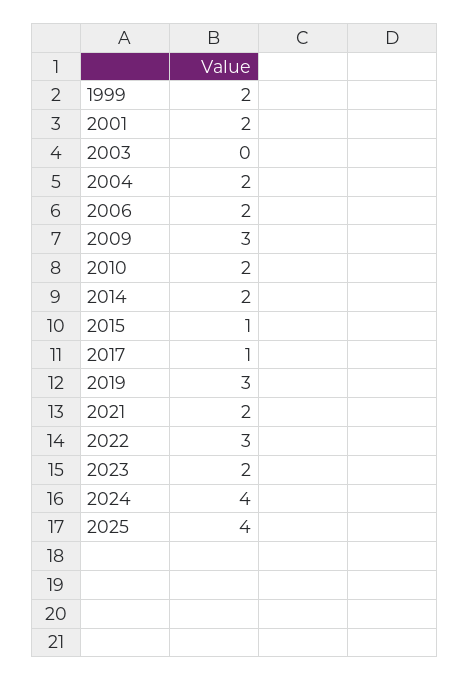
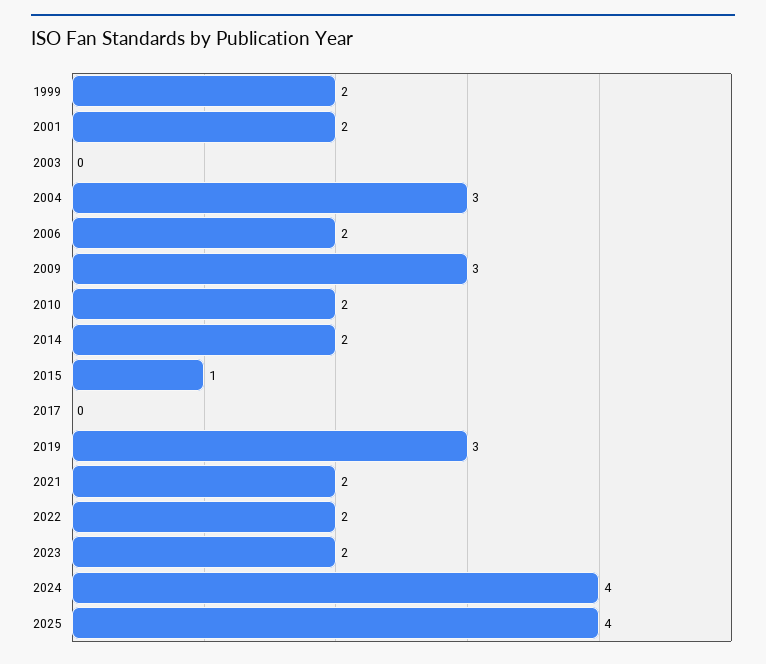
  {
    "1999": 2,
    "2001": 2,
    "2003": 0,
-   "2004": 2,
+   "2004": 3,
    "2006": 2,
    "2009": 3,
    "2010": 2,
    "2014": 2,
    "2015": 1,
-   "2017": 1,
+   "2017": 0,
    "2019": 3,
    "2021": 2,
-   "2022": 3,
+   "2022": 2,
    "2023": 2,
    "2024": 4,
    "2025": 4
  }

